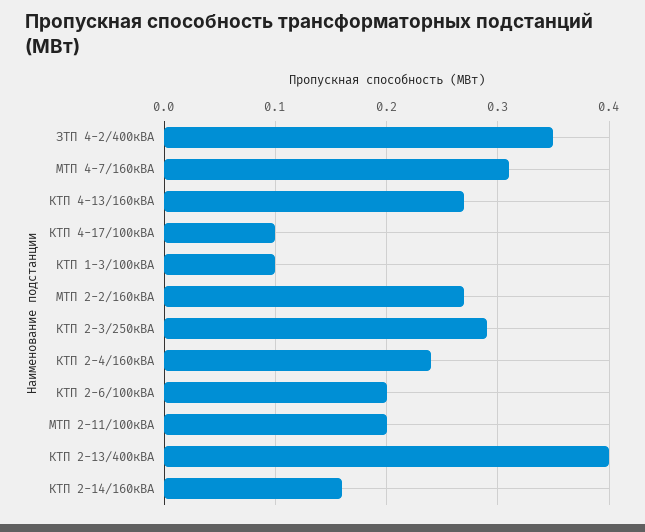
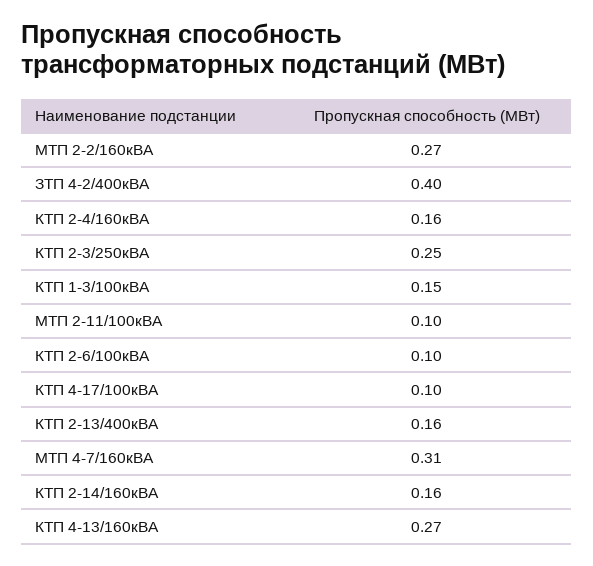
  {
-   "ЗТП 4-2/400кВА": 0.35,
+   "ЗТП 4-2/400кВА": 0.4,
    "МТП 4-7/160кВА": 0.31,
    "КТП 4-13/160кВА": 0.27,
    "КТП 4-17/100кВА": 0.1,
-   "КТП 1-3/100кВА": 0.1,
+   "КТП 1-3/100кВА": 0.15,
    "МТП 2-2/160кВА": 0.27,
-   "КТП 2-3/250кВА": 0.29,
+   "КТП 2-3/250кВА": 0.25,
-   "КТП 2-4/160кВА": 0.24,
+   "КТП 2-4/160кВА": 0.16,
-   "КТП 2-6/100кВА": 0.2,
+   "КТП 2-6/100кВА": 0.1,
-   "МТП 2-11/100кВА": 0.2,
+   "МТП 2-11/100кВА": 0.1,
-   "КТП 2-13/400кВА": 0.4,
+   "КТП 2-13/400кВА": 0.16,
    "КТП 2-14/160кВА": 0.16
  }

